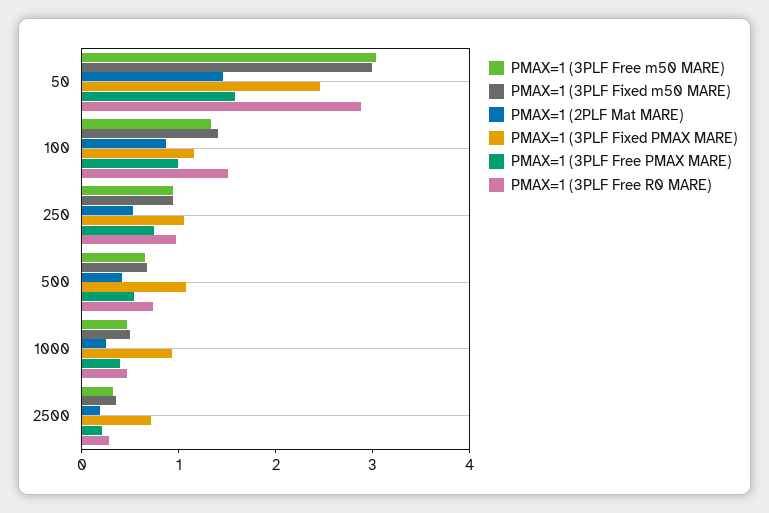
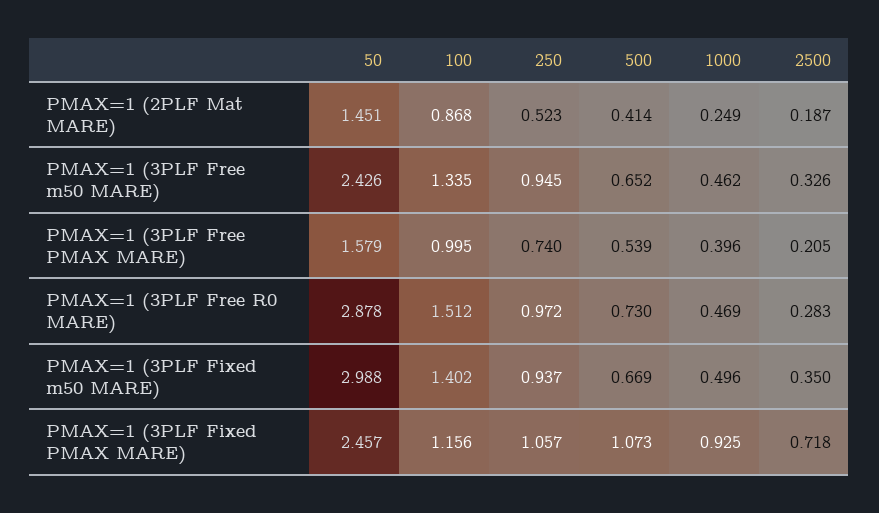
  {
    "PMAX=1 (3PLF Free m50 MARE)": {
-     "50": 3,
+     "50": 2.426,
      "100": 1.335,
      "250": 0.945,
      "500": 0.652,
      "1000": 0.462,
      "2500": 0.326
    },
    "PMAX=1 (3PLF Fixed m50 MARE)": {
      "50": 2.988,
      "100": 1.402,
      "250": 0.937,
      "500": 0.669,
      "1000": 0.496,
      "2500": 0.35
    },
    "PMAX=1 (2PLF Mat MARE)": {
      "50": 1.451,
      "100": 0.868,
      "250": 0.523,
      "500": 0.414,
      "1000": 0.249,
      "2500": 0.187
    },
    "PMAX=1 (3PLF Fixed PMAX MARE)": {
      "50": 2.457,
      "100": 1.156,
      "250": 1.057,
      "500": 1.073,
      "1000": 0.925,
      "2500": 0.718
    },
    "PMAX=1 (3PLF Free PMAX MARE)": {
      "50": 1.579,
      "100": 0.995,
      "250": 0.74,
      "500": 0.539,
      "1000": 0.396,
      "2500": 0.205
    },
    "PMAX=1 (3PLF Free R0 MARE)": {
      "50": 2.878,
      "100": 1.512,
      "250": 0.972,
      "500": 0.73,
      "1000": 0.469,
      "2500": 0.283
    }
  }

